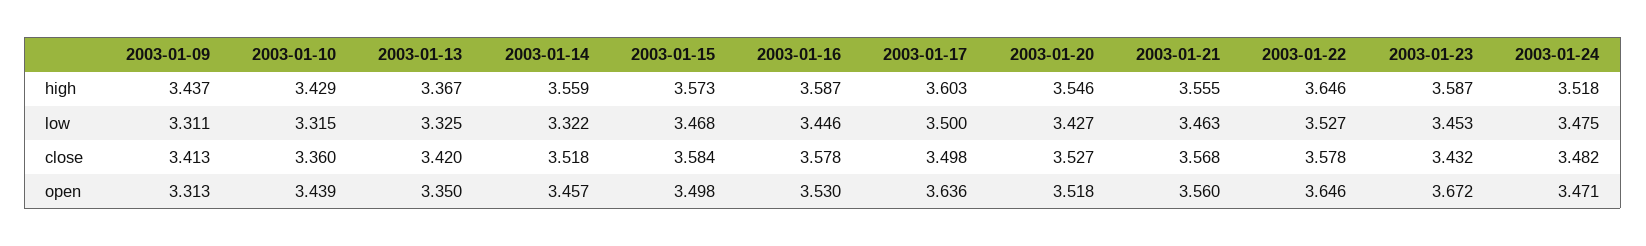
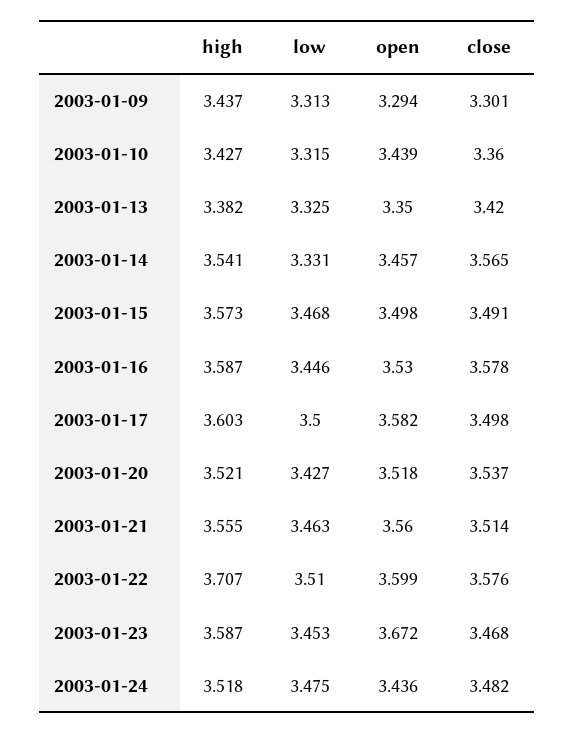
  {
    "2003-01-09": {
      "high": 3.437,
-     "low": 3.311,
+     "low": 3.313,
-     "close": 3.413,
+     "close": 3.301,
-     "open": 3.313
+     "open": 3.294
    },
    "2003-01-10": {
-     "high": 3.429,
+     "high": 3.427,
      "low": 3.315,
      "close": 3.36,
      "open": 3.439
    },
    "2003-01-13": {
-     "high": 3.367,
+     "high": 3.382,
      "low": 3.325,
      "close": 3.42,
      "open": 3.35
    },
    "2003-01-14": {
-     "high": 3.559,
+     "high": 3.541,
-     "low": 3.322,
+     "low": 3.331,
-     "close": 3.518,
+     "close": 3.565,
      "open": 3.457
    },
    "2003-01-15": {
      "high": 3.573,
      "low": 3.468,
-     "close": 3.584,
+     "close": 3.491,
      "open": 3.498
    },
    "2003-01-16": {
      "high": 3.587,
      "low": 3.446,
      "close": 3.578,
      "open": 3.53
    },
    "2003-01-17": {
      "high": 3.603,
      "low": 3.5,
      "close": 3.498,
-     "open": 3.636
+     "open": 3.582
    },
    "2003-01-20": {
-     "high": 3.546,
+     "high": 3.521,
      "low": 3.427,
-     "close": 3.527,
+     "close": 3.537,
      "open": 3.518
    },
    "2003-01-21": {
      "high": 3.555,
      "low": 3.463,
-     "close": 3.568,
+     "close": 3.514,
      "open": 3.56
    },
    "2003-01-22": {
-     "high": 3.646,
+     "high": 3.707,
-     "low": 3.527,
+     "low": 3.51,
-     "close": 3.578,
+     "close": 3.576,
-     "open": 3.646
+     "open": 3.599
    },
    "2003-01-23": {
      "high": 3.587,
      "low": 3.453,
-     "close": 3.432,
+     "close": 3.468,
      "open": 3.672
    },
    "2003-01-24": {
      "high": 3.518,
      "low": 3.475,
      "close": 3.482,
-     "open": 3.471
+     "open": 3.436
    }
  }

